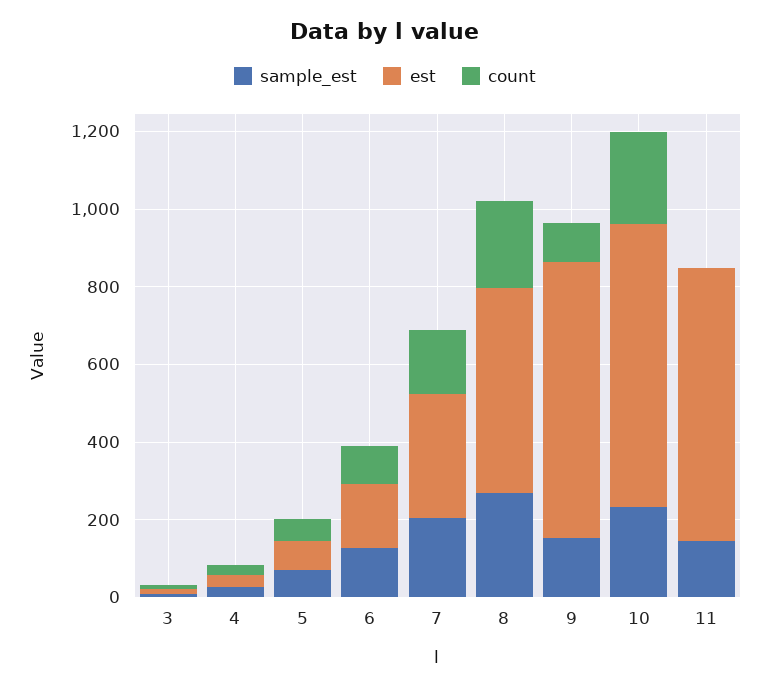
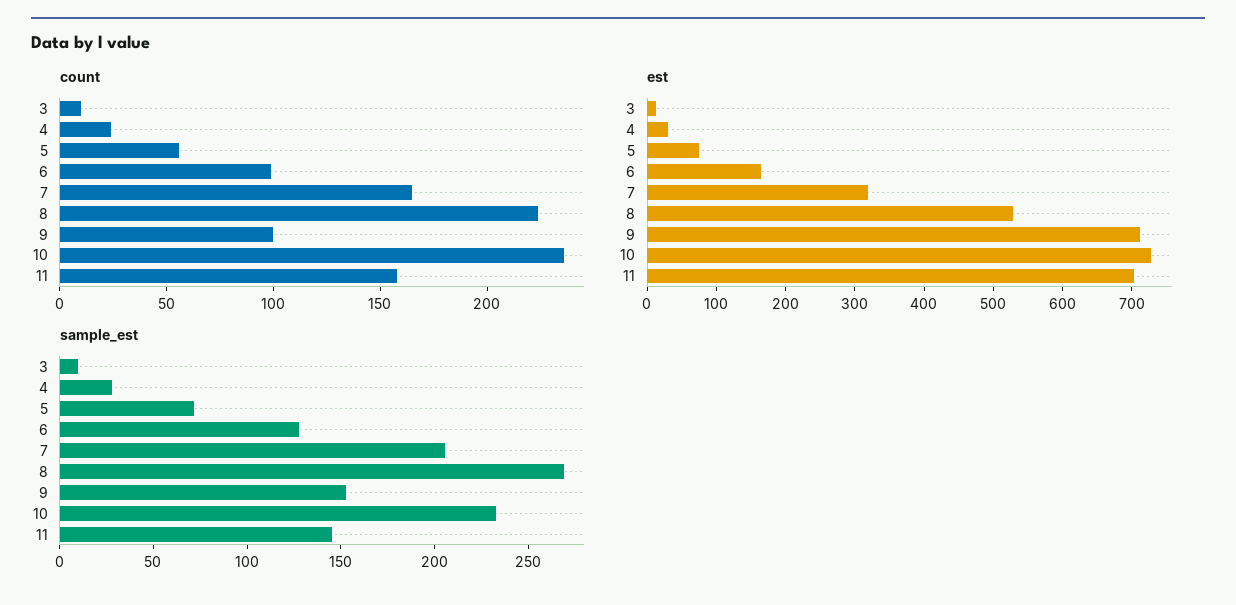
  {
    "sample_est": {
      "3": 10,
      "4": 30,
      "5": 70,
      "6": 130,
      "7": 210,
      "8": 270,
      "9": 150,
      "10": 230,
      "11": 150
    },
    "est": {
      "3": 20,
      "4": 40,
      "5": 80,
      "6": 160,
      "7": 320,
      "8": 520,
      "9": 720,
      "10": 720,
      "11": 700
    },
    "count": {
      "3": 10,
      "4": 20,
      "5": 60,
      "6": 100,
      "7": 170,
      "8": 220,
      "9": 100,
      "10": 240,
-     "11": 0
+     "11": 160
    }
  }

